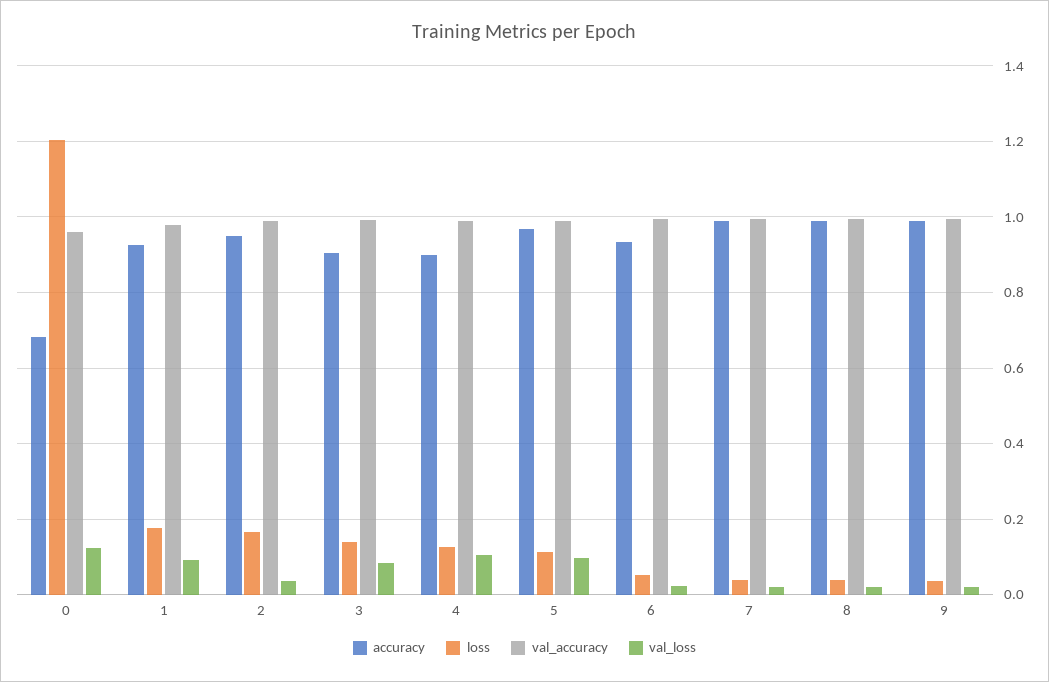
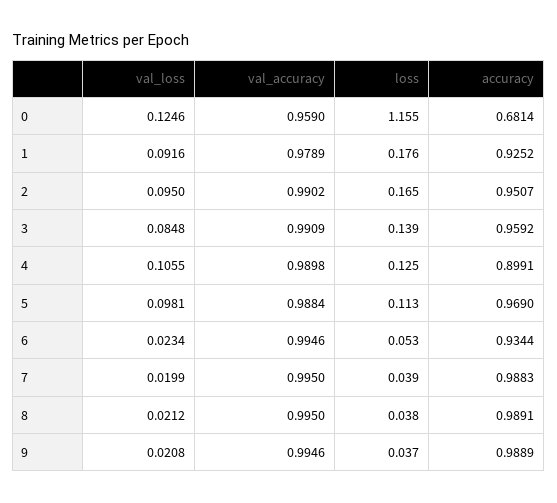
  {
    "accuracy": {
      "0": 0.6814,
      "1": 0.9252,
      "2": 0.9507,
-     "3": 0.9,
+     "3": 0.9592,
      "4": 0.8991,
      "5": 0.969,
      "6": 0.9344,
      "7": 0.9883,
      "8": 0.9891,
      "9": 0.9889
    },
    "loss": {
-     "0": 1.2,
+     "0": 1.155,
      "1": 0.176,
      "2": 0.165,
      "3": 0.139,
      "4": 0.125,
      "5": 0.113,
      "6": 0.053,
      "7": 0.039,
      "8": 0.038,
      "9": 0.037
    },
    "val_accuracy": {
      "0": 0.959,
      "1": 0.9789,
      "2": 0.9902,
      "3": 0.9909,
      "4": 0.9898,
      "5": 0.9884,
      "6": 0.9946,
      "7": 0.995,
      "8": 0.995,
      "9": 0.9946
    },
    "val_loss": {
      "0": 0.1246,
      "1": 0.0916,
-     "2": 0.04,
+     "2": 0.095,
      "3": 0.0848,
      "4": 0.1055,
      "5": 0.0981,
      "6": 0.0234,
      "7": 0.0199,
      "8": 0.0212,
      "9": 0.0208
    }
  }

